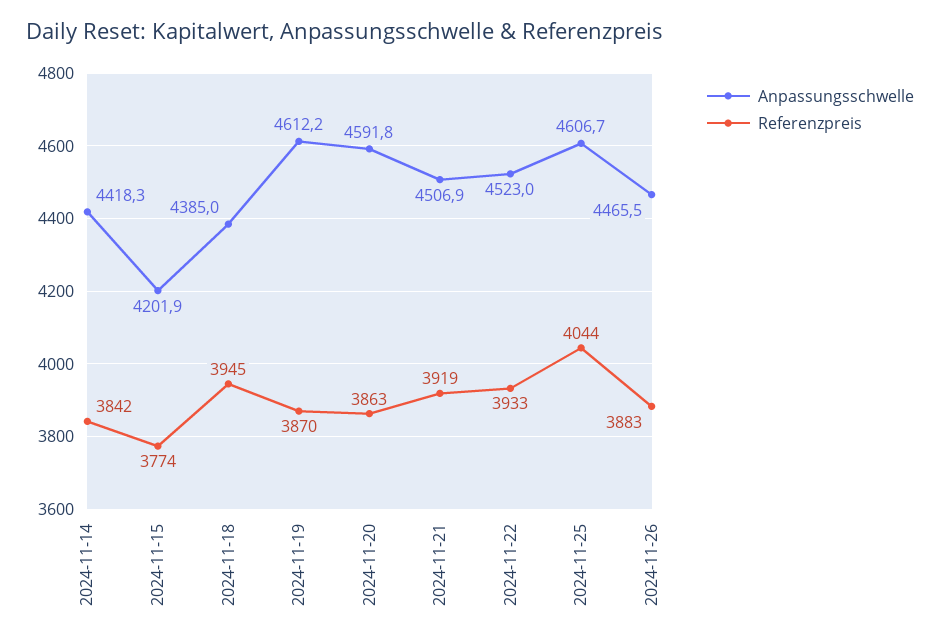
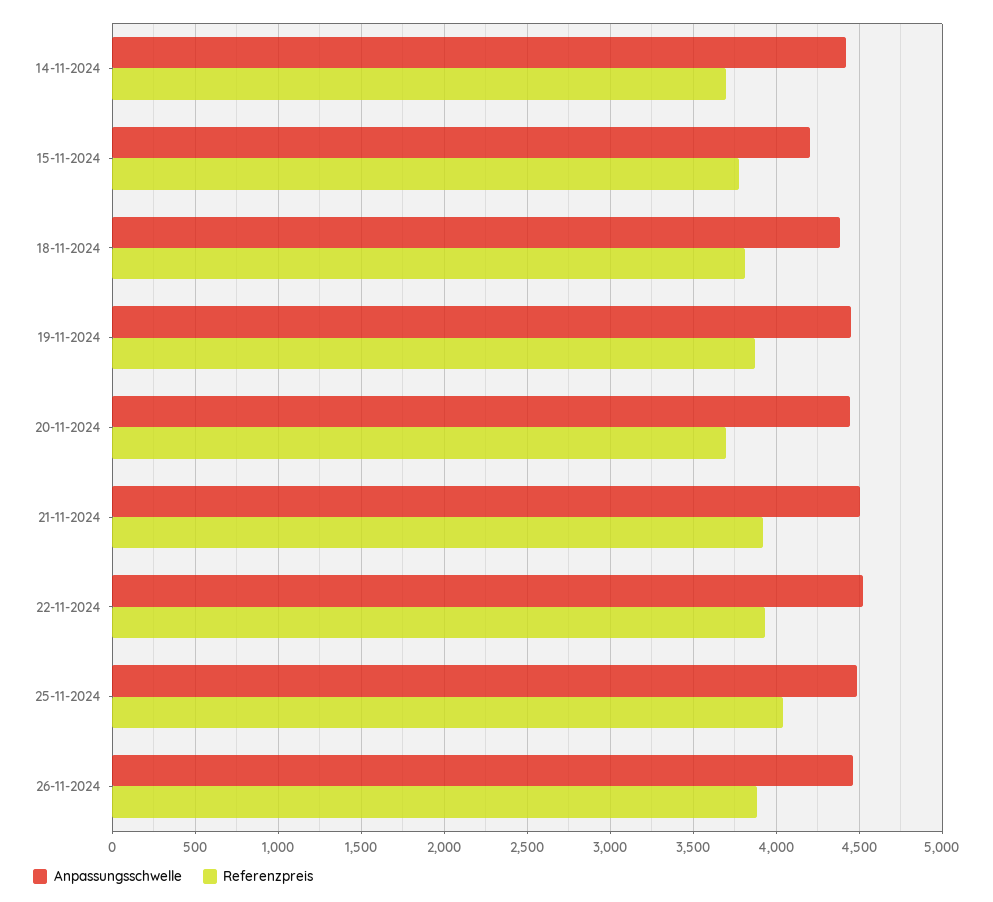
  {
    "Anpassungsschwelle": {
      "2024-11-14": 4418.3,
      "2024-11-15": 4201.9,
      "2024-11-18": 4385,
-     "2024-11-19": 4612.2,
+     "2024-11-19": 4450,
-     "2024-11-20": 4591.8,
+     "2024-11-20": 4450,
      "2024-11-21": 4506.9,
      "2024-11-22": 4523,
-     "2024-11-25": 4606.7,
+     "2024-11-25": 4500,
      "2024-11-26": 4465.5
    },
    "Referenzpreis": {
-     "2024-11-14": 3842,
+     "2024-11-14": 3700,
      "2024-11-15": 3774,
-     "2024-11-18": 3945,
+     "2024-11-18": 3800,
      "2024-11-19": 3870,
-     "2024-11-20": 3863,
+     "2024-11-20": 3700,
      "2024-11-21": 3919,
      "2024-11-22": 3933,
      "2024-11-25": 4044,
      "2024-11-26": 3883
    }
  }

